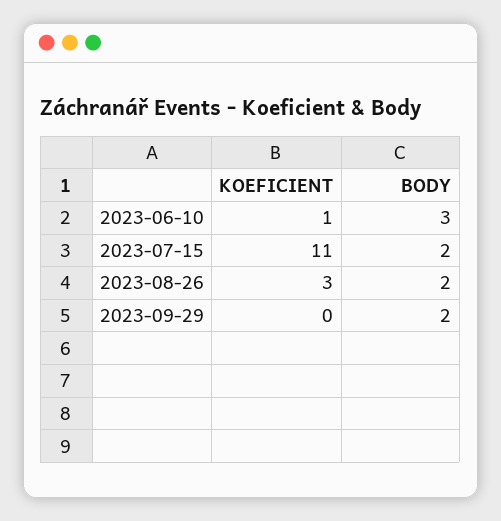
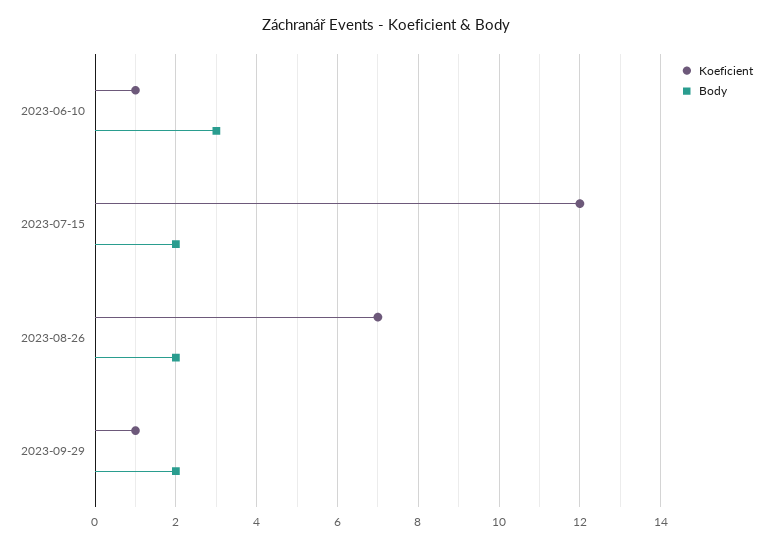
  {
    "KOEFICIENT": {
      "2023-06-10": 1,
-     "2023-07-15": 11,
+     "2023-07-15": 12,
-     "2023-08-26": 3,
+     "2023-08-26": 7,
-     "2023-09-29": 0
+     "2023-09-29": 1
    },
    "BODY": {
      "2023-06-10": 3,
      "2023-07-15": 2,
      "2023-08-26": 2,
      "2023-09-29": 2
    }
  }

